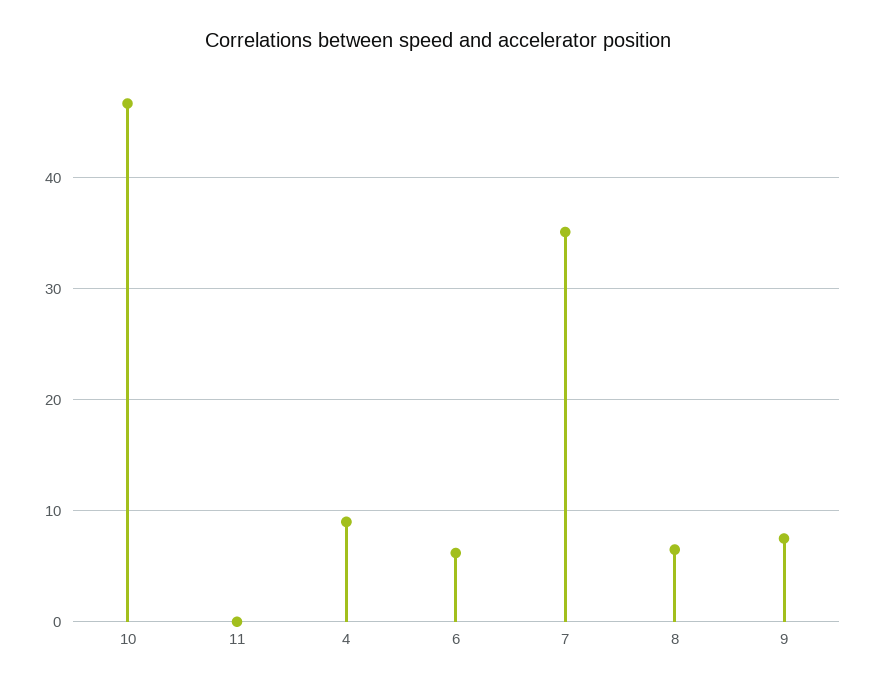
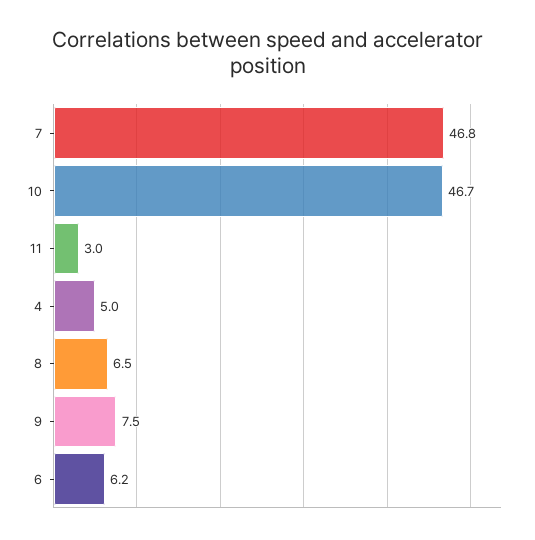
  {
    "10": 46.7,
-   "11": 0,
+   "11": 3,
-   "4": 9,
+   "4": 5,
    "6": 6.2,
-   "7": 35,
+   "7": 46.8,
    "8": 6.5,
    "9": 7.5
  }

